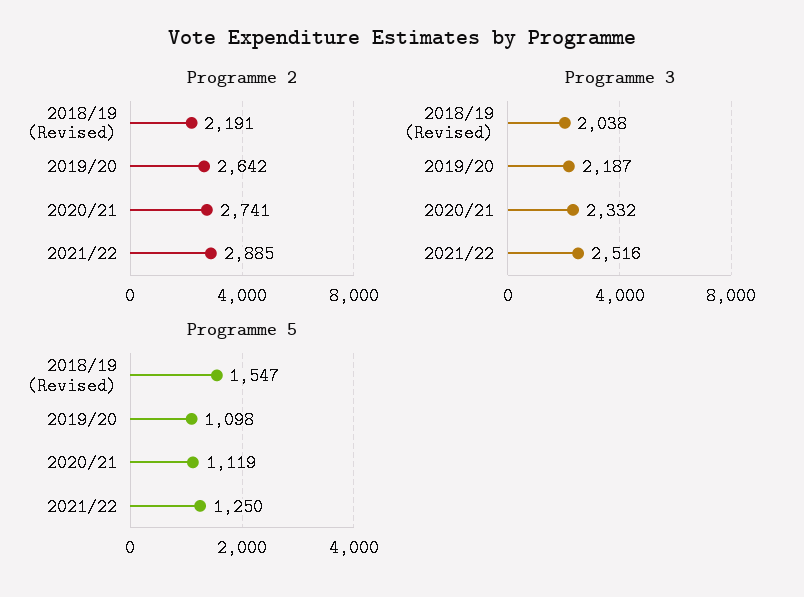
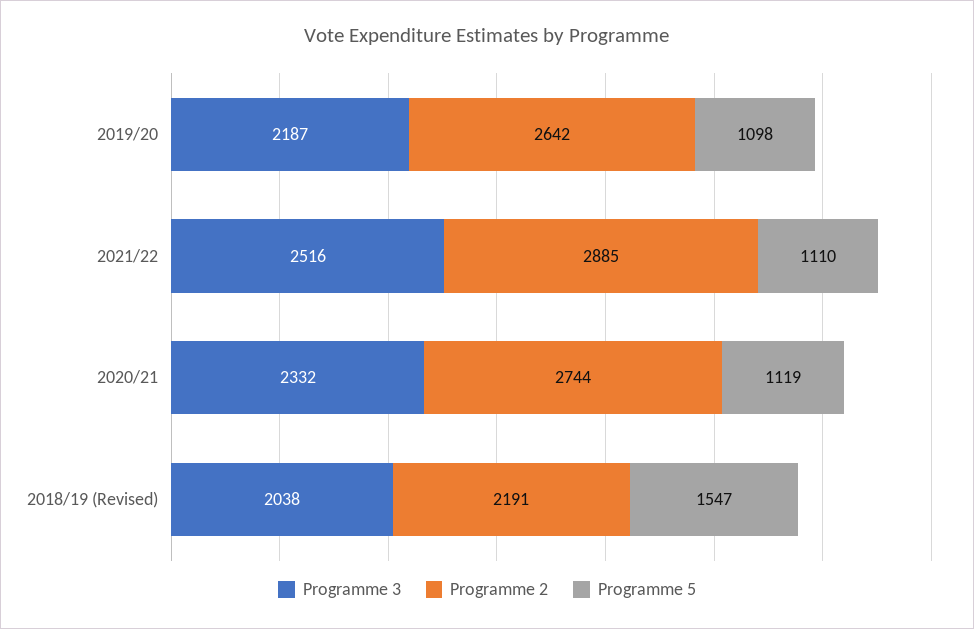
  {
    "Programme 2": {
      "2018/19 (Revised)": 2191,
      "2019/20": 2642,
-     "2020/21": 2741,
+     "2020/21": 2744,
      "2021/22": 2885
    },
    "Programme 3": {
      "2018/19 (Revised)": 2038,
      "2019/20": 2187,
      "2020/21": 2332,
      "2021/22": 2516
    },
    "Programme 5": {
      "2018/19 (Revised)": 1547,
      "2019/20": 1098,
      "2020/21": 1119,
-     "2021/22": 1250
+     "2021/22": 1110
    }
  }

